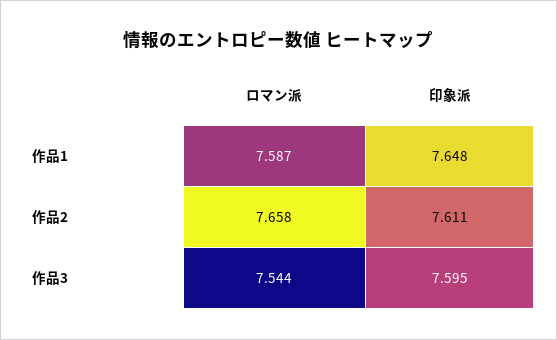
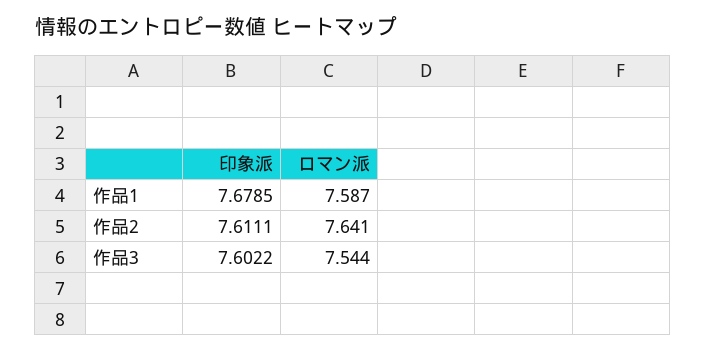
  {
    "ロマン派": {
      "作品1": 7.587,
-     "作品2": 7.658,
+     "作品2": 7.641,
      "作品3": 7.544
    },
    "印象派": {
-     "作品1": 7.648,
+     "作品1": 7.6785,
      "作品2": 7.6111,
-     "作品3": 7.595
+     "作品3": 7.6022
    }
  }

